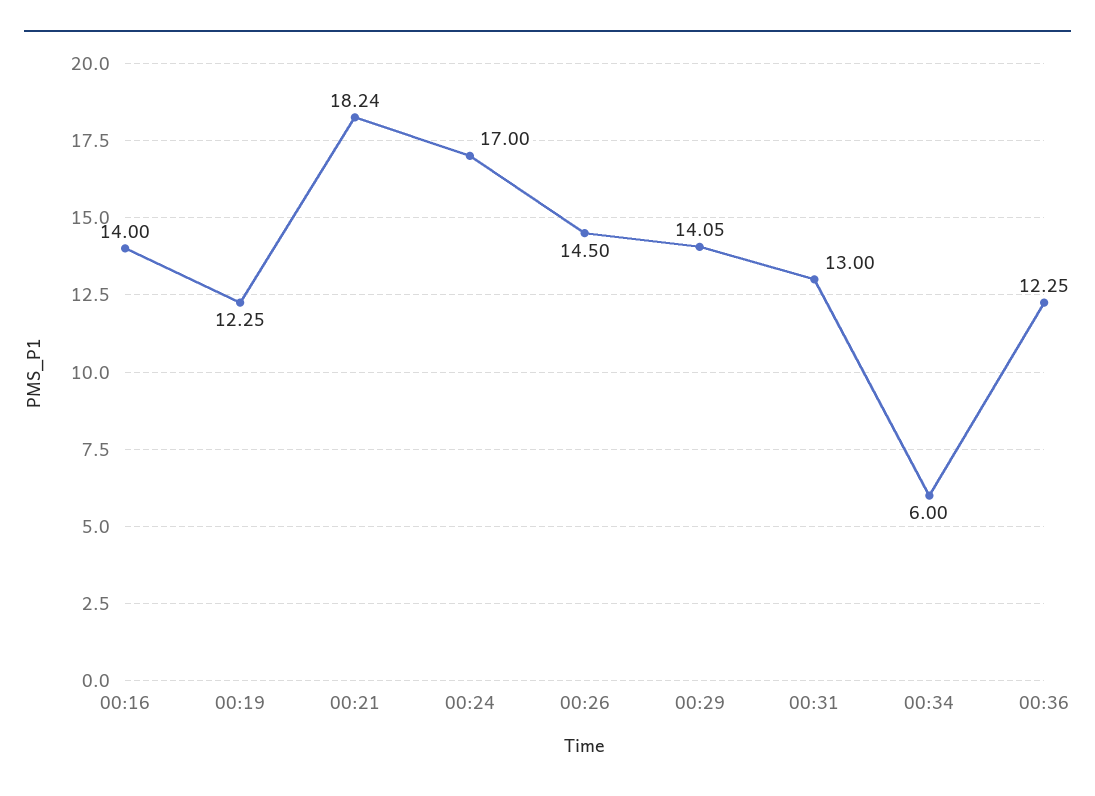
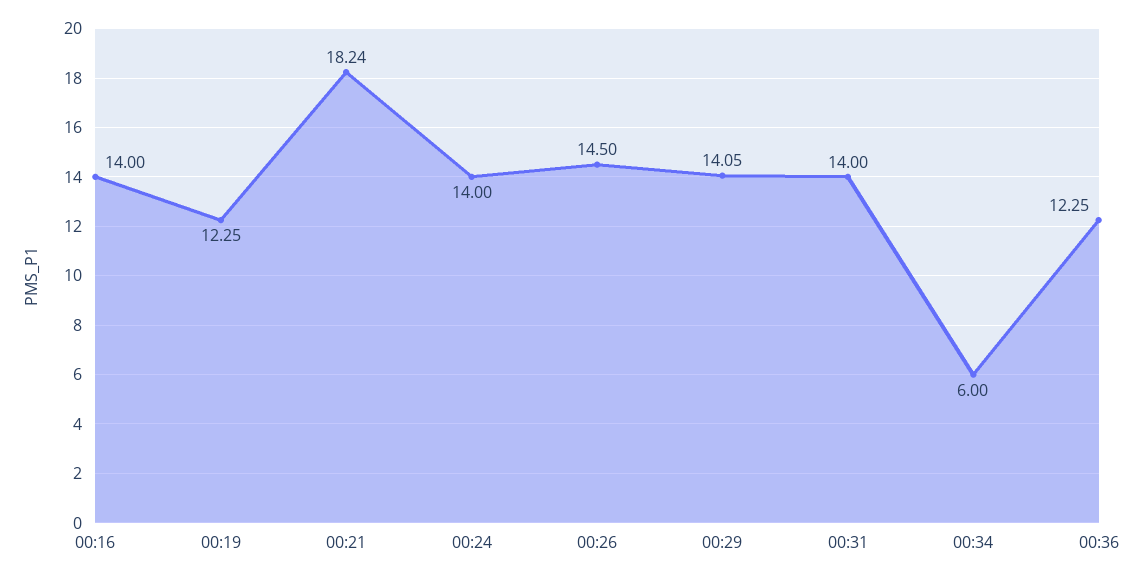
  {
    "00:16": 14,
    "00:19": 12.25,
    "00:21": 18.24,
-   "00:24": 17,
+   "00:24": 14,
    "00:26": 14.5,
    "00:29": 14.05,
-   "00:31": 13,
+   "00:31": 14,
    "00:34": 6,
    "00:36": 12.25
  }

